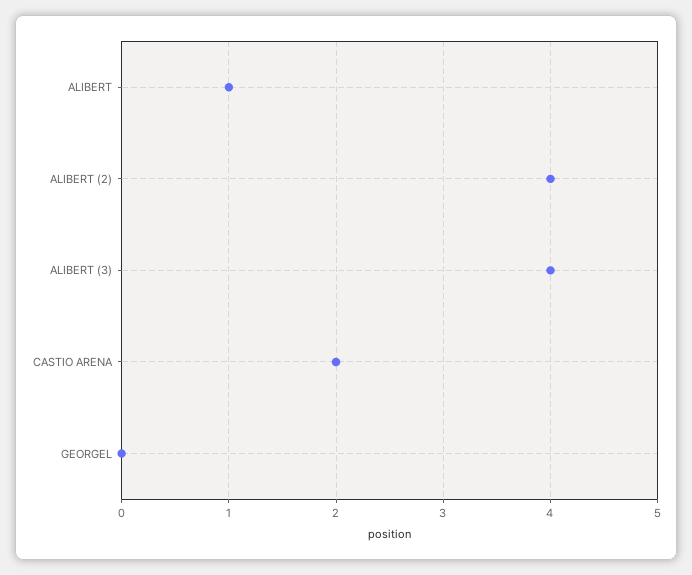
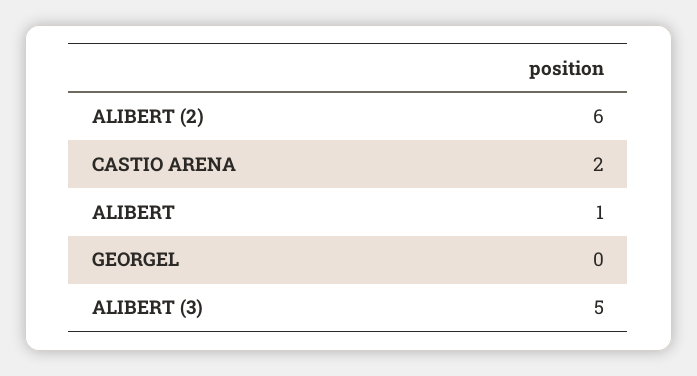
  {
    "ALIBERT": 1,
-   "ALIBERT (2)": 4,
+   "ALIBERT (2)": 6,
-   "ALIBERT (3)": 4,
+   "ALIBERT (3)": 5,
    "CASTIO ARENA": 2,
    "GEORGEL": 0
  }

